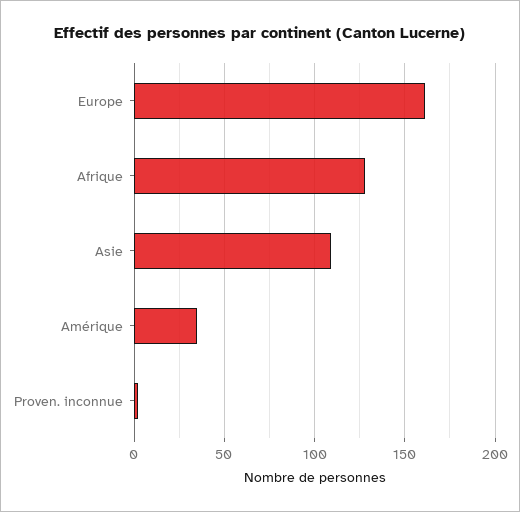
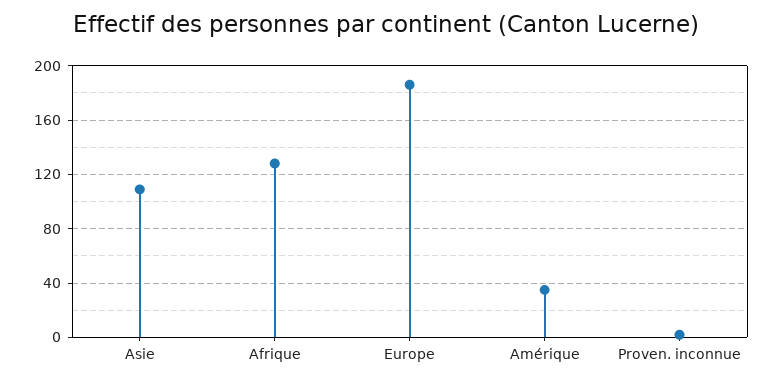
  {
-   "Europe": 160,
+   "Europe": 185,
    "Afrique": 130,
    "Asie": 110,
    "Amérique": 35,
    "Proven. inconnue": 0
  }

